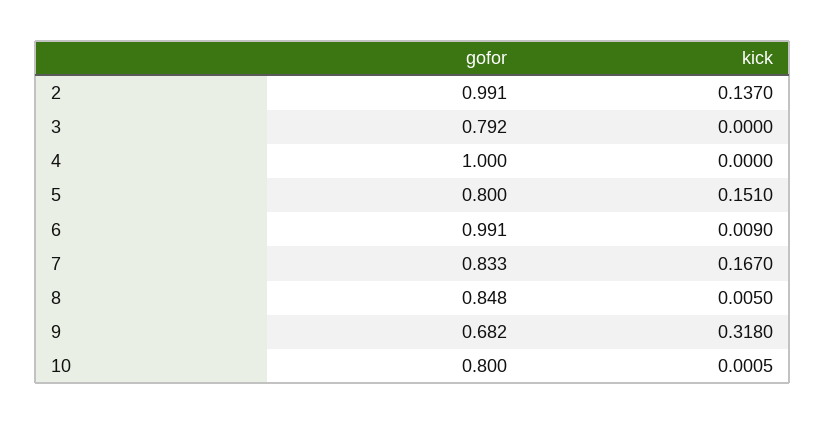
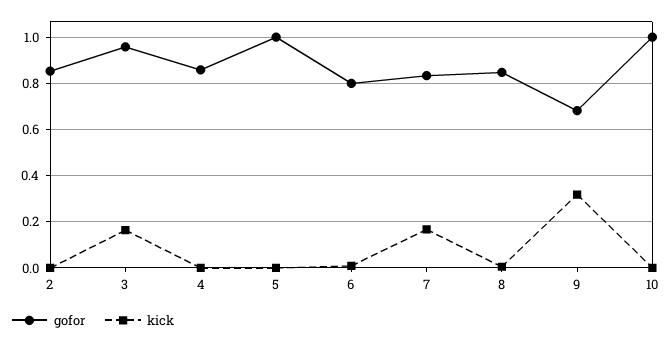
  {
    "gofor": {
-     "2": 0.991,
+     "2": 0.85,
-     "3": 0.792,
+     "3": 0.95,
-     "4": 1,
+     "4": 0.85,
-     "5": 0.8,
+     "5": 1,
-     "6": 0.991,
+     "6": 0.8,
      "7": 0.833,
      "8": 0.848,
      "9": 0.682,
-     "10": 0.8
+     "10": 1
    },
    "kick": {
-     "2": 0.137,
+     "2": 0,
-     "3": 0,
+     "3": 0.15,
      "4": 0,
-     "5": 0.151,
+     "5": 0,
      "6": 0.009,
      "7": 0.167,
      "8": 0.005,
      "9": 0.318,
      "10": 0.0005
    }
  }

